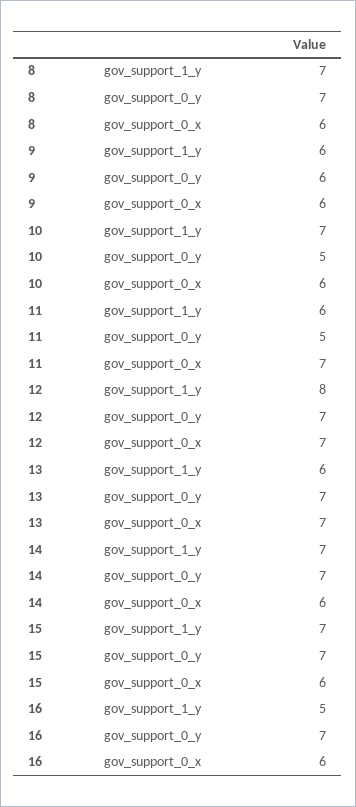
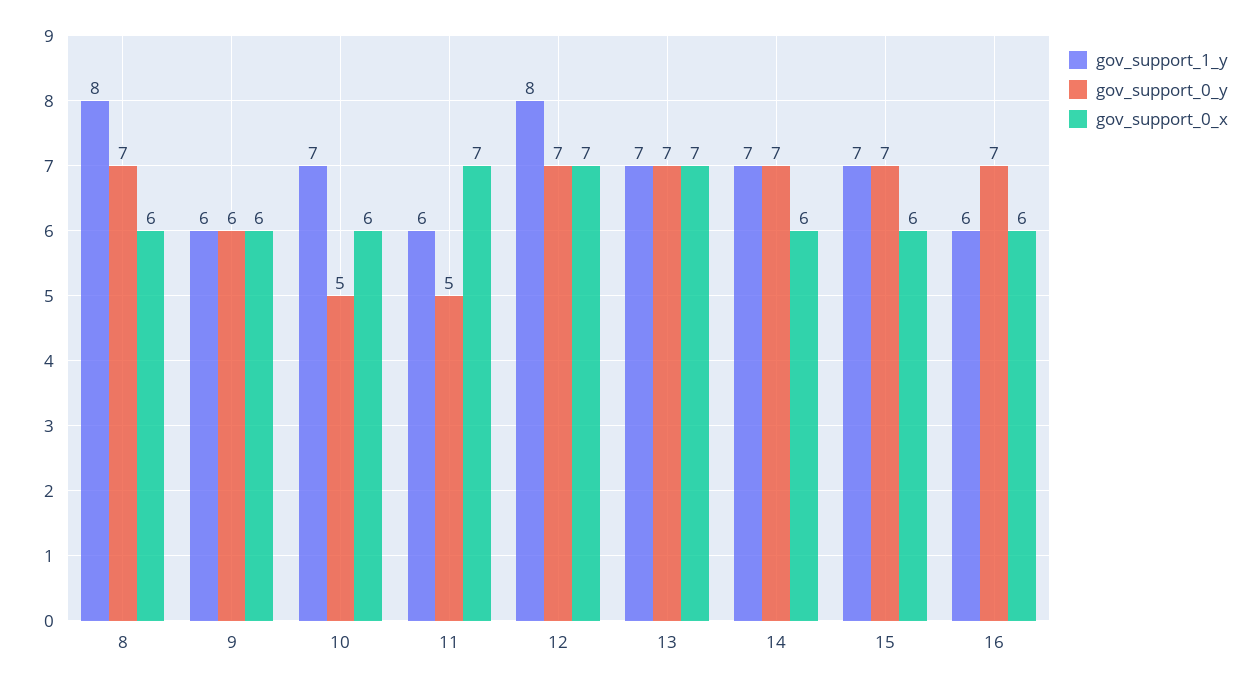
  {
    "gov_support_1_y": {
-     "8": 7,
+     "8": 8,
      "9": 6,
      "10": 7,
      "11": 6,
      "12": 8,
-     "13": 6,
+     "13": 7,
      "14": 7,
      "15": 7,
-     "16": 5
+     "16": 6
    },
    "gov_support_0_y": {
      "8": 7,
      "9": 6,
      "10": 5,
      "11": 5,
      "12": 7,
      "13": 7,
      "14": 7,
      "15": 7,
      "16": 7
    },
    "gov_support_0_x": {
      "8": 6,
      "9": 6,
      "10": 6,
      "11": 7,
      "12": 7,
      "13": 7,
      "14": 6,
      "15": 6,
      "16": 6
    }
  }

